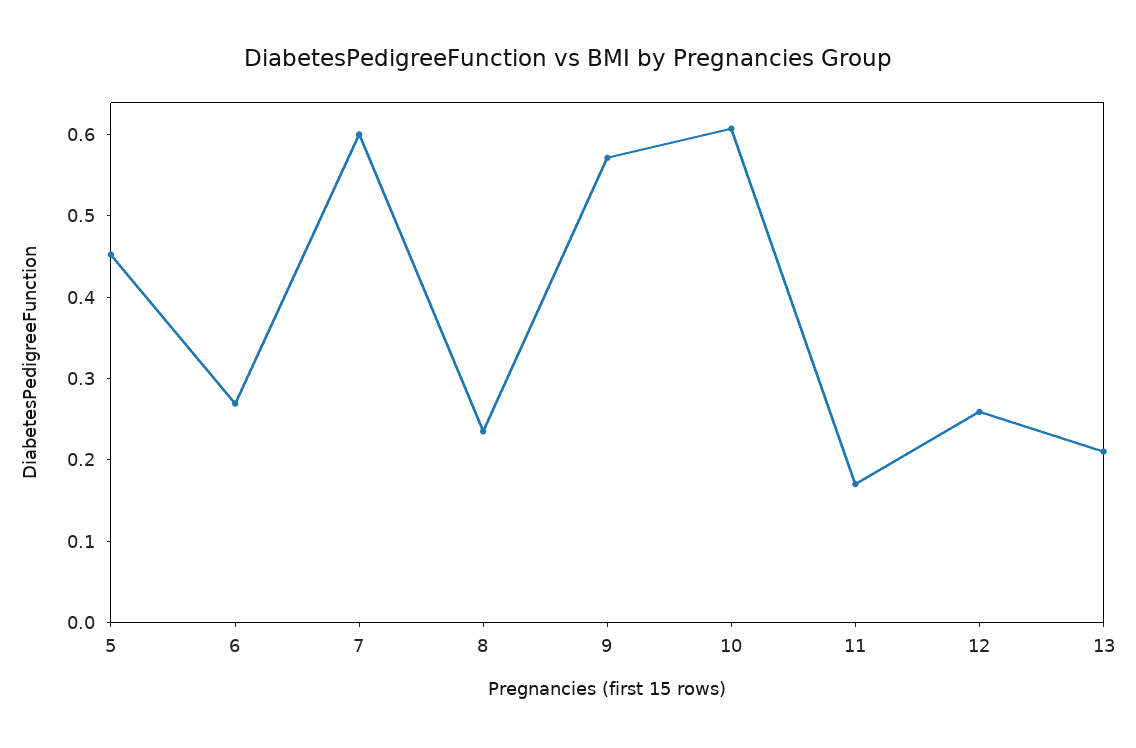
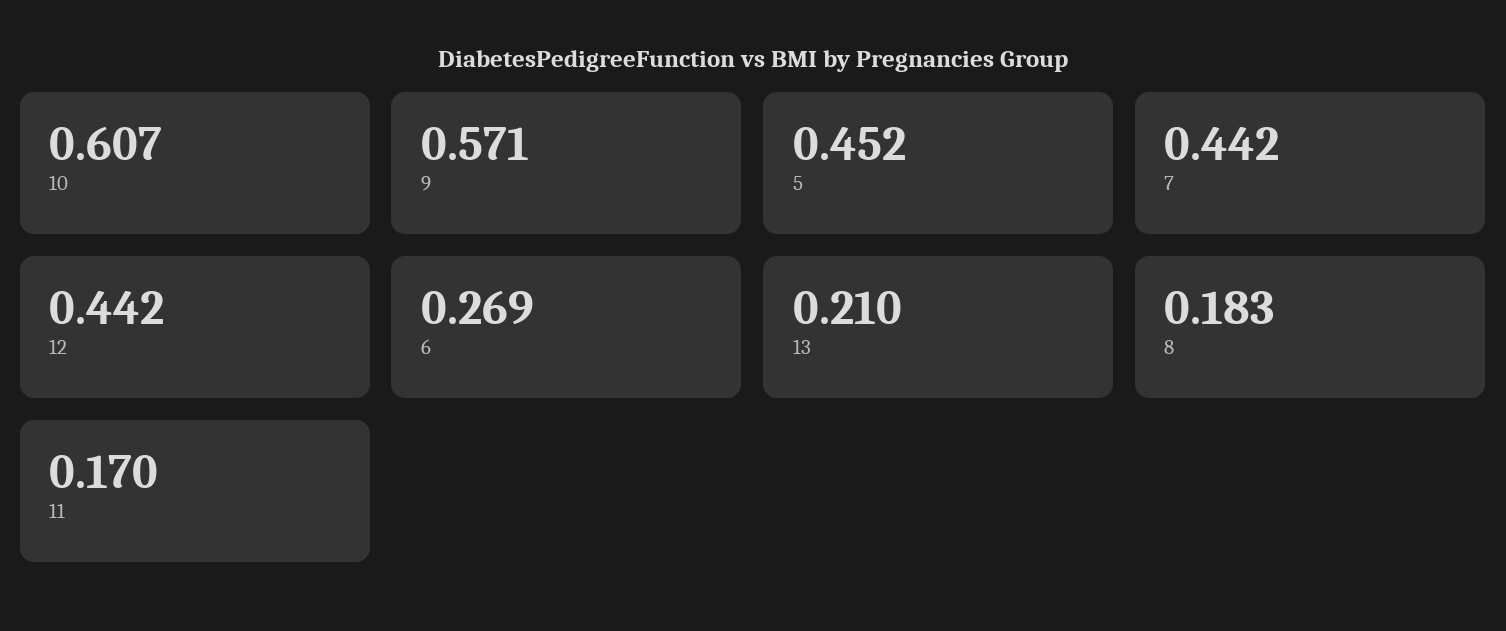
  {
    "5": 0.452,
    "6": 0.269,
-   "7": 0.6,
+   "7": 0.442,
-   "8": 0.24,
+   "8": 0.183,
    "9": 0.571,
    "10": 0.607,
    "11": 0.17,
-   "12": 0.26,
+   "12": 0.442,
    "13": 0.21
  }

